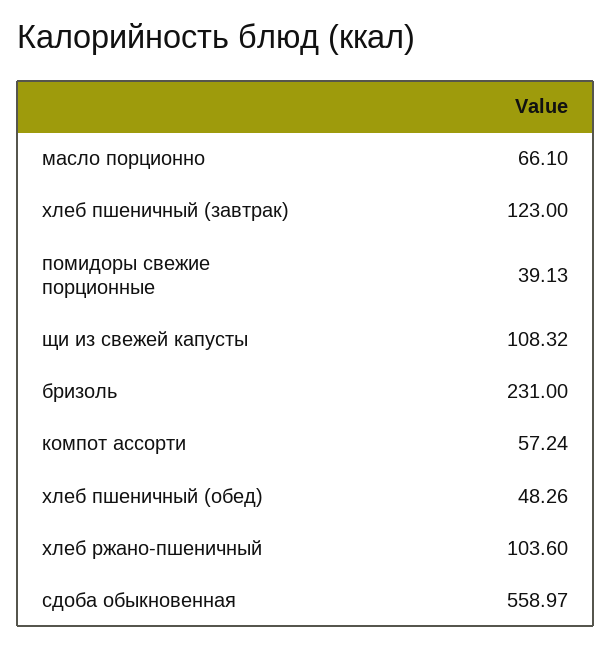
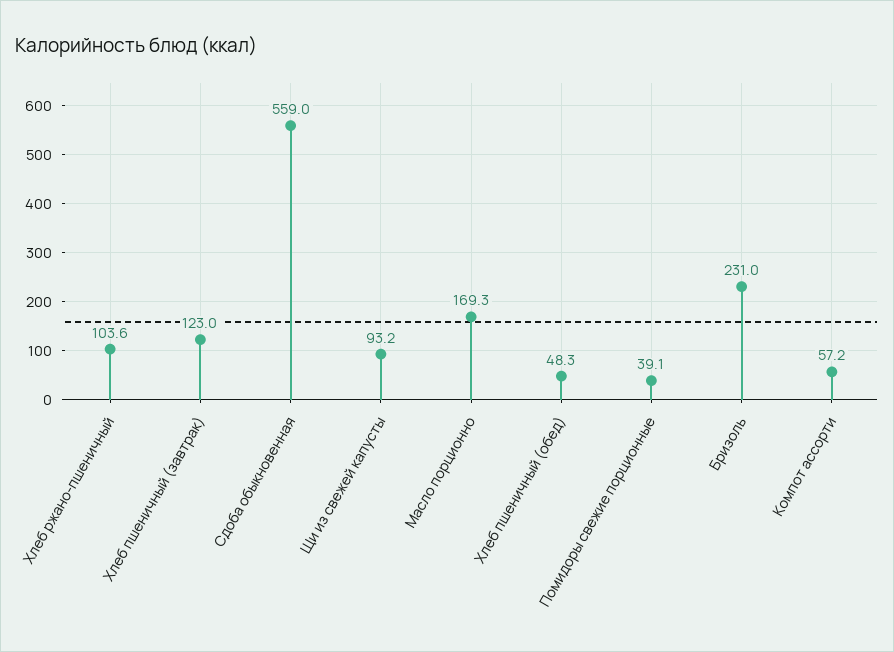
  {
-   "масло порционно": 66.1,
+   "масло порционно": 169.3,
    "хлеб пшеничный (завтрак)": 123,
    "помидоры свежие порционные": 39.13,
-   "щи из свежей капусты": 108.32,
+   "щи из свежей капусты": 93.2,
    "бризоль": 231,
    "компот ассорти": 57.24,
    "хлеб пшеничный (обед)": 48.26,
    "хлеб ржано-пшеничный": 103.6,
    "сдоба обыкновенная": 558.97
  }

